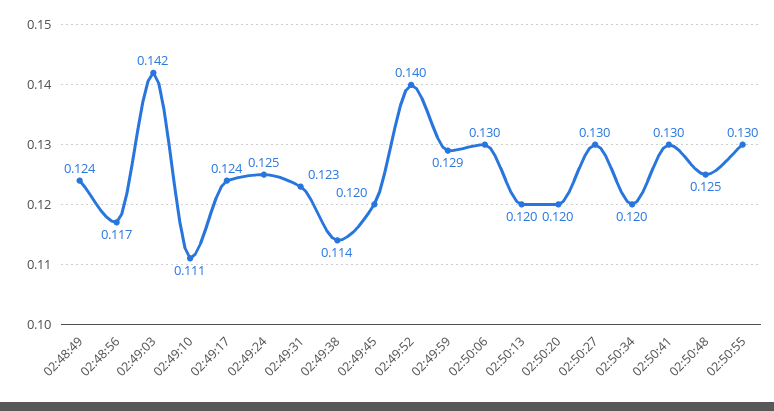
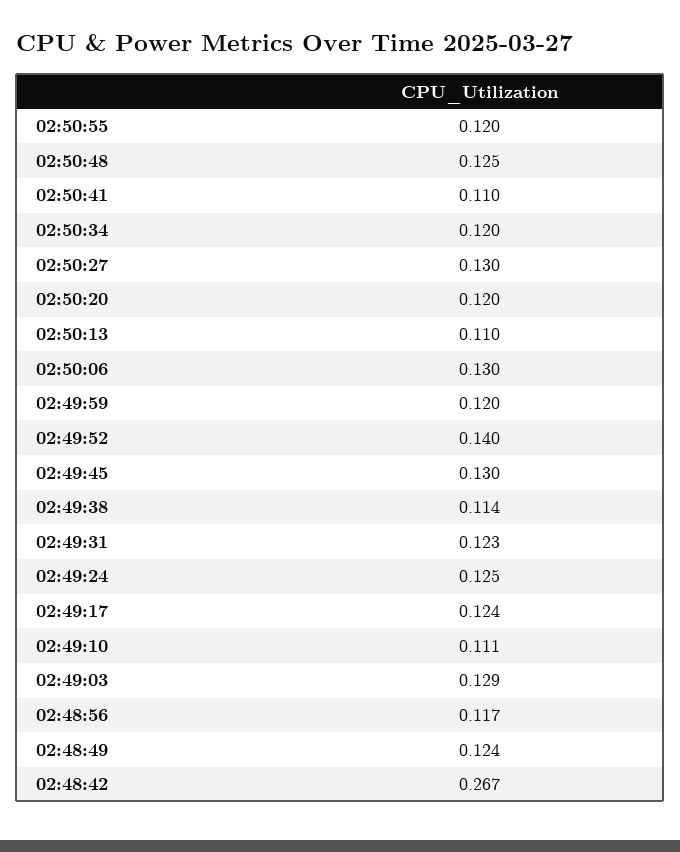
  {
    "02:48:49": 0.124,
    "02:48:56": 0.117,
-   "02:49:03": 0.142,
+   "02:49:03": 0.129,
    "02:49:10": 0.111,
    "02:49:17": 0.124,
    "02:49:24": 0.125,
    "02:49:31": 0.123,
    "02:49:38": 0.114,
-   "02:49:45": 0.12,
+   "02:49:45": 0.13,
    "02:49:52": 0.14,
-   "02:49:59": 0.129,
+   "02:49:59": 0.12,
    "02:50:06": 0.13,
-   "02:50:13": 0.12,
+   "02:50:13": 0.11,
    "02:50:20": 0.12,
    "02:50:27": 0.13,
    "02:50:34": 0.12,
-   "02:50:41": 0.13,
+   "02:50:41": 0.11,
    "02:50:48": 0.125,
-   "02:50:55": 0.13
+   "02:50:55": 0.12,
+   "02:48:42": 0.267
  }

